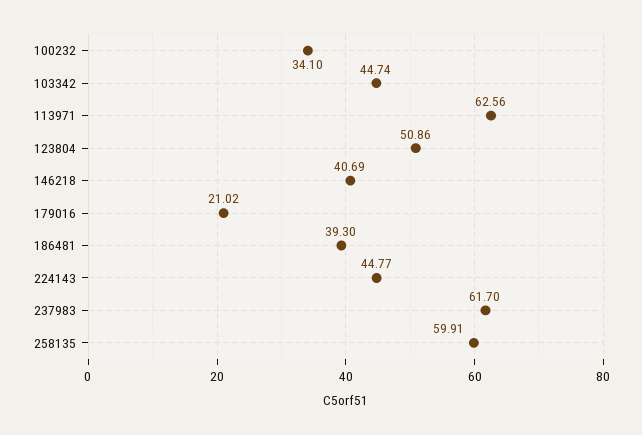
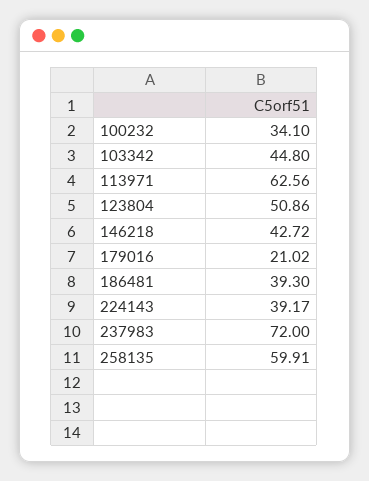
  {
    "100232": 34.1,
-   "103342": 44.74,
+   "103342": 44.8,
    "113971": 62.56,
    "123804": 50.86,
-   "146218": 40.69,
+   "146218": 42.72,
    "179016": 21.02,
    "186481": 39.3,
-   "224143": 44.77,
+   "224143": 39.17,
-   "237983": 61.7,
+   "237983": 72,
    "258135": 59.91
  }

